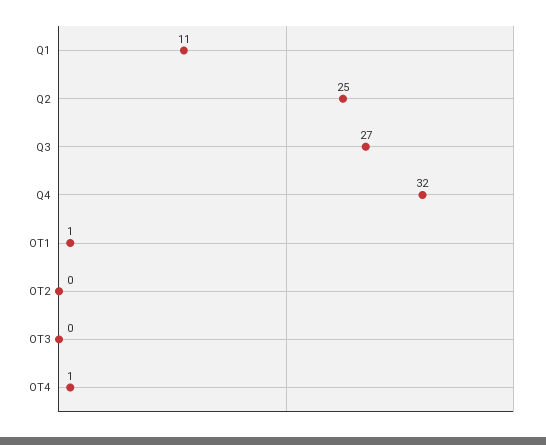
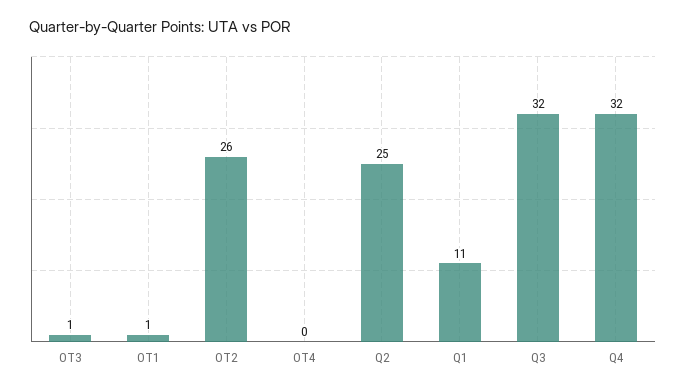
  {
    "Q1": 11,
    "Q2": 25,
-   "Q3": 27,
+   "Q3": 32,
    "Q4": 32,
    "OT1": 1,
-   "OT2": 0,
+   "OT2": 26,
-   "OT3": 0,
+   "OT3": 1,
-   "OT4": 1
+   "OT4": 0
  }

